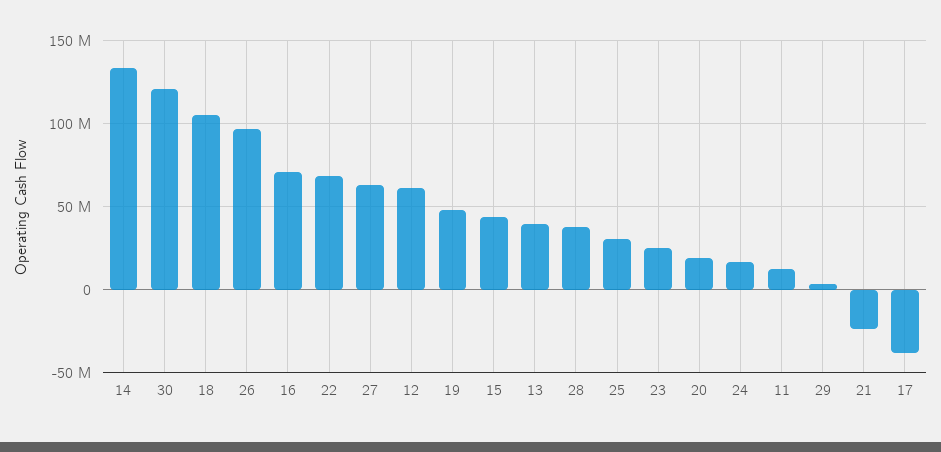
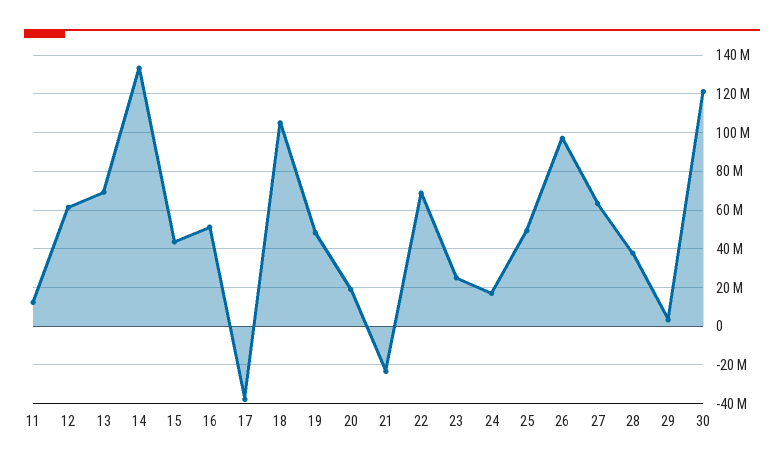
  {
    "14": 135000000,
    "30": 120000000,
    "18": 105000000,
    "26": 95000000,
-   "16": 70000000,
+   "16": 50000000,
    "22": 70000000,
    "27": 65000000,
    "12": 60000000,
    "19": 50000000,
    "15": 45000000,
-   "13": 40000000,
+   "13": 70000000,
    "28": 40000000,
-   "25": 30000000,
+   "25": 50000000,
    "23": 25000000,
    "20": 20000000,
    "24": 15000000,
    "11": 10000000,
    "29": 5000000,
    "21": -25000000,
    "17": -40000000
  }

